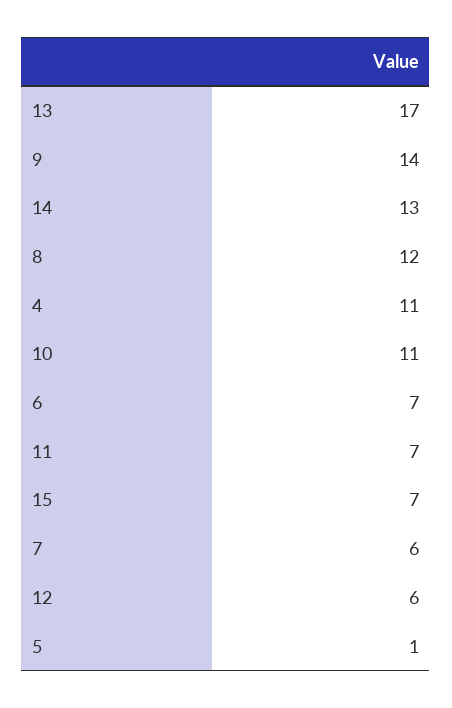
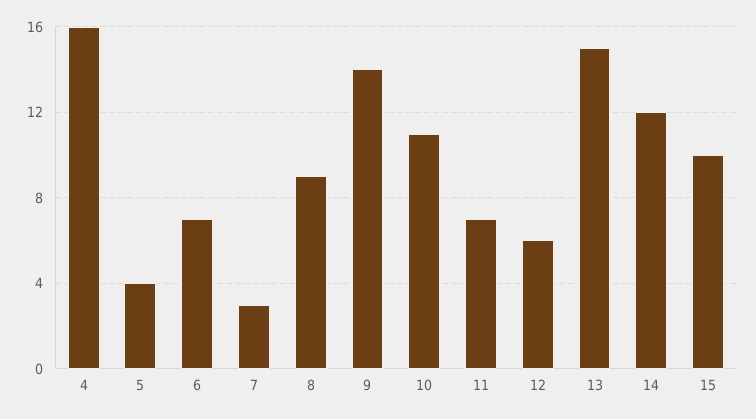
  {
-   "13": 17,
+   "13": 15,
    "9": 14,
-   "14": 13,
+   "14": 12,
-   "8": 12,
+   "8": 9,
-   "4": 11,
+   "4": 16,
    "10": 11,
    "6": 7,
    "11": 7,
-   "15": 7,
+   "15": 10,
-   "7": 6,
+   "7": 3,
    "12": 6,
-   "5": 1
+   "5": 4
  }

